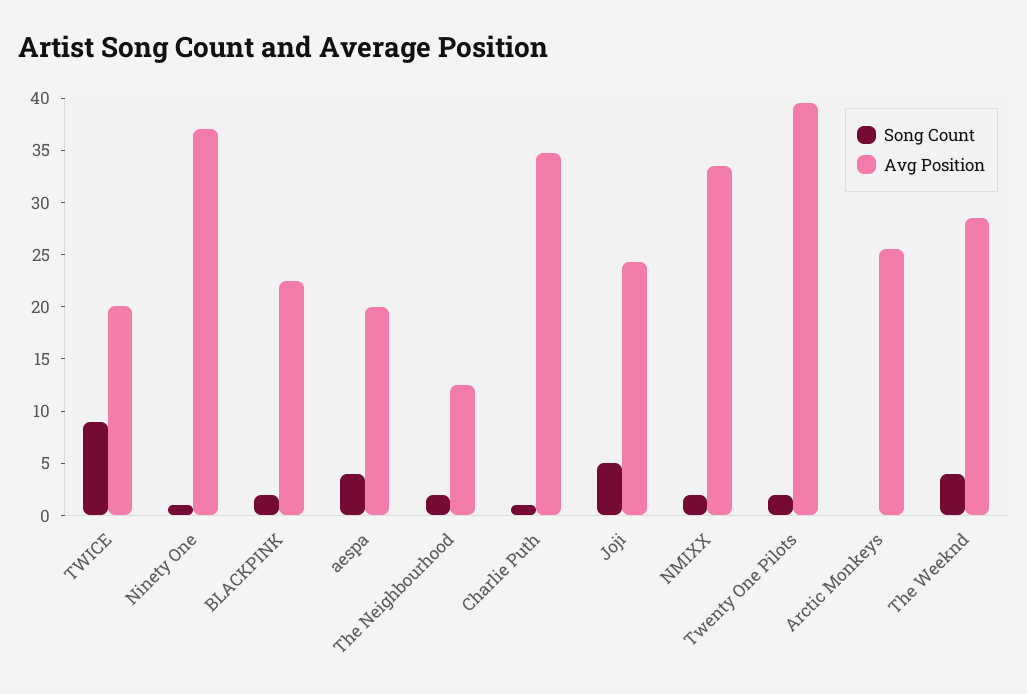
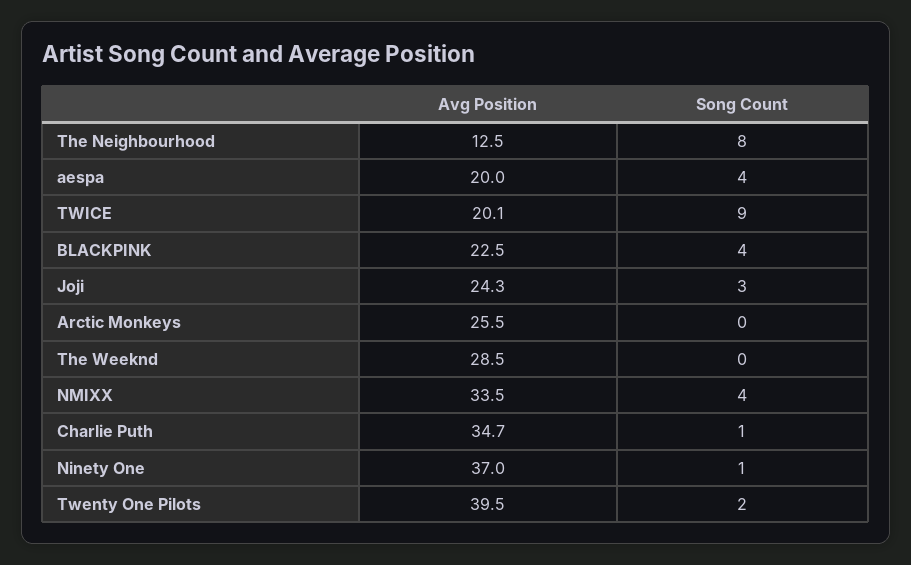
  {
    "Song Count": {
      "TWICE": 9,
      "Ninety One": 1,
-     "BLACKPINK": 2,
+     "BLACKPINK": 4,
      "aespa": 4,
-     "The Neighbourhood": 2,
+     "The Neighbourhood": 8,
      "Charlie Puth": 1,
-     "Joji": 5,
+     "Joji": 3,
-     "NMIXX": 2,
+     "NMIXX": 4,
      "Twenty One Pilots": 2,
      "Arctic Monkeys": 0,
-     "The Weeknd": 4
+     "The Weeknd": 0
    },
    "Avg Position": {
      "TWICE": 20.1,
      "Ninety One": 37,
      "BLACKPINK": 22.5,
      "aespa": 20,
      "The Neighbourhood": 12.5,
      "Charlie Puth": 34.7,
      "Joji": 24.3,
      "NMIXX": 33.5,
      "Twenty One Pilots": 39.5,
      "Arctic Monkeys": 25.5,
      "The Weeknd": 28.5
    }
  }

